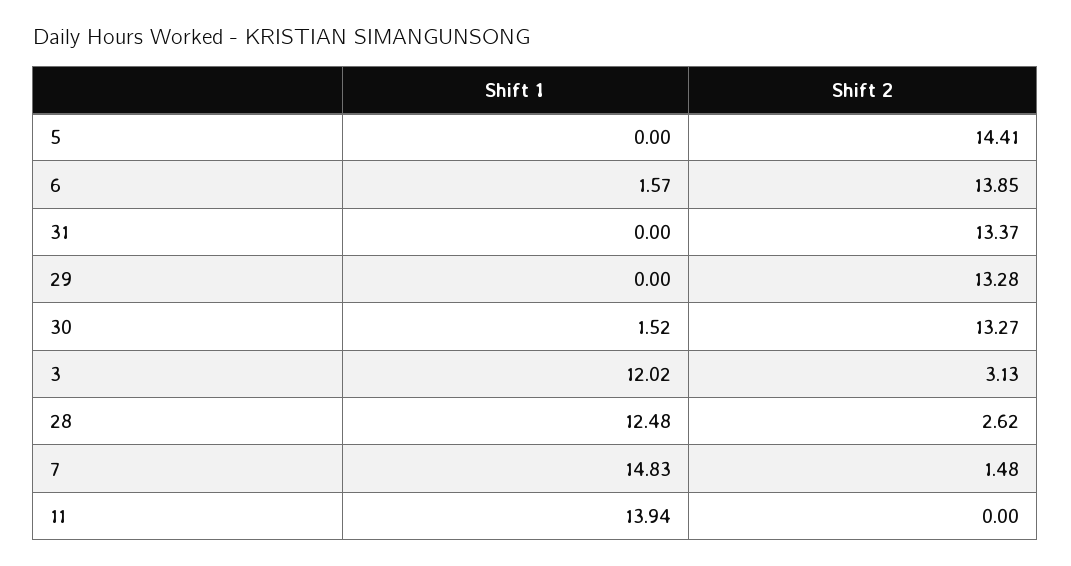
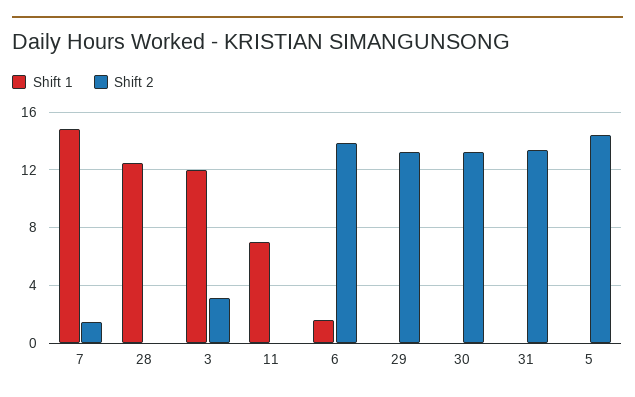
  {
    "Shift 1": {
      "5": 0,
      "6": 1.57,
      "31": 0,
      "29": 0,
-     "30": 1.52,
+     "30": 0,
      "3": 12.02,
      "28": 12.48,
      "7": 14.83,
-     "11": 13.94
+     "11": 7
    },
    "Shift 2": {
      "5": 14.41,
      "6": 13.85,
      "31": 13.37,
      "29": 13.28,
      "30": 13.27,
      "3": 3.13,
-     "28": 2.62,
+     "28": 0,
      "7": 1.48,
      "11": 0
    }
  }

